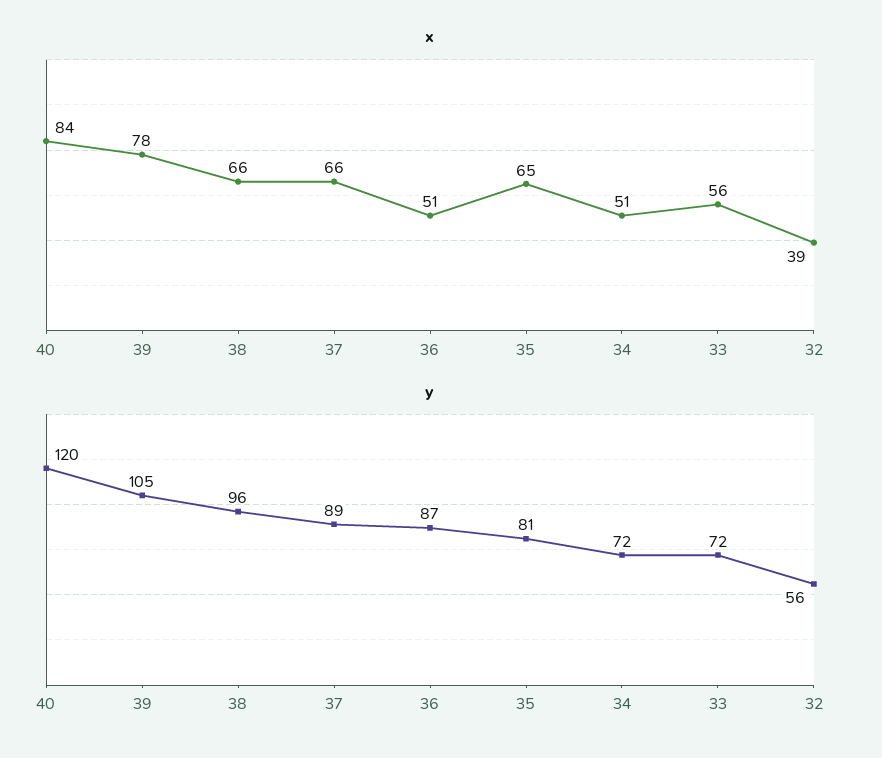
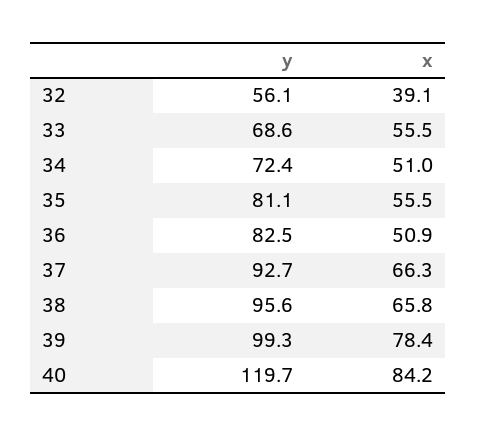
  {
    "x": {
      "40": 84.2,
      "39": 78.4,
      "38": 65.8,
      "37": 66.3,
      "36": 50.9,
-     "35": 65,
+     "35": 55.5,
      "34": 51,
      "33": 55.5,
      "32": 39.1
    },
    "y": {
      "40": 119.7,
-     "39": 105,
+     "39": 99.3,
      "38": 95.6,
-     "37": 89,
+     "37": 92.7,
-     "36": 87,
+     "36": 82.5,
      "35": 81.1,
      "34": 72.4,
-     "33": 72,
+     "33": 68.6,
      "32": 56.1
    }
  }

